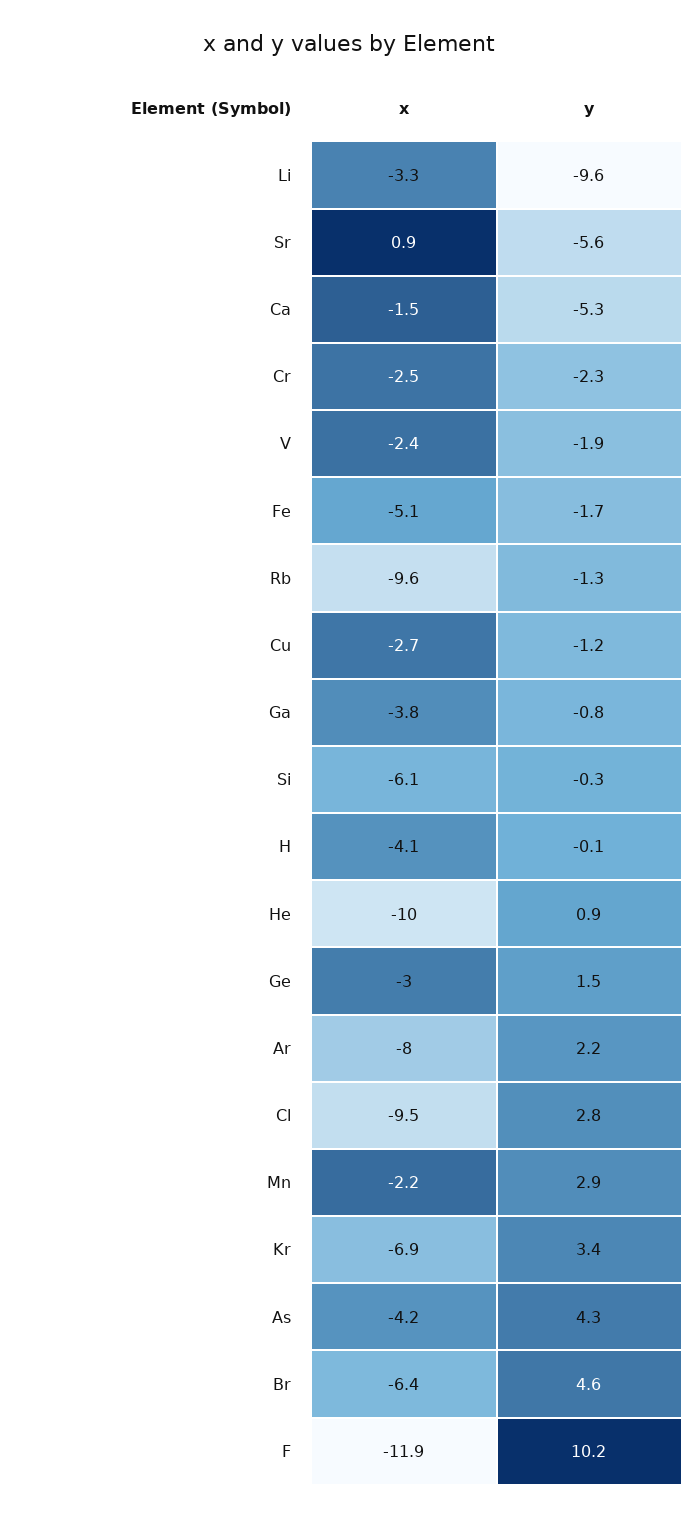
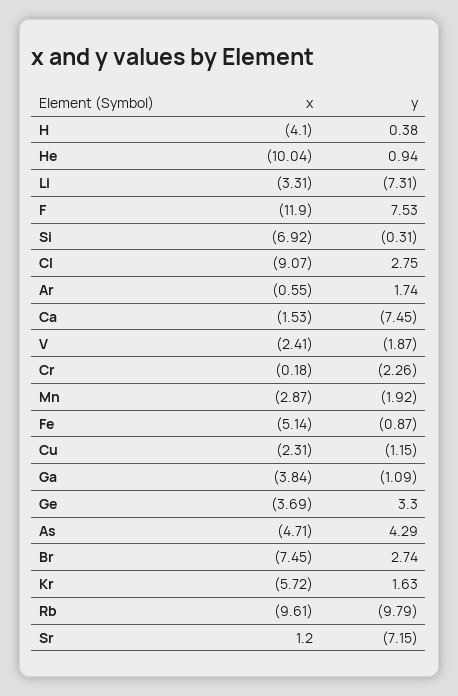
  {
    "x": {
      "Li": -3.31,
-     "Sr": 0.9,
+     "Sr": 1.2,
      "Ca": -1.53,
-     "Cr": -2.5,
+     "Cr": -0.18,
      "V": -2.41,
      "Fe": -5.14,
      "Rb": -9.61,
-     "Cu": -2.7,
+     "Cu": -2.31,
      "Ga": -3.84,
-     "Si": -6.1,
+     "Si": -6.92,
      "H": -4.1,
      "He": -10.04,
-     "Ge": -3,
+     "Ge": -3.69,
-     "Ar": -8,
+     "Ar": -0.55,
-     "Cl": -9.5,
+     "Cl": -9.07,
-     "Mn": -2.2,
+     "Mn": -2.87,
-     "Kr": -6.9,
+     "Kr": -5.72,
-     "As": -4.2,
+     "As": -4.71,
-     "Br": -6.4,
+     "Br": -7.45,
      "F": -11.9
    },
    "y": {
-     "Li": -9.6,
+     "Li": -7.31,
-     "Sr": -5.6,
+     "Sr": -7.15,
-     "Ca": -5.3,
+     "Ca": -7.45,
      "Cr": -2.26,
      "V": -1.87,
-     "Fe": -1.7,
+     "Fe": -0.87,
-     "Rb": -1.3,
+     "Rb": -9.79,
      "Cu": -1.15,
-     "Ga": -0.8,
+     "Ga": -1.09,
      "Si": -0.31,
-     "H": -0.1,
+     "H": 0.38,
      "He": 0.94,
-     "Ge": 1.5,
+     "Ge": 3.3,
-     "Ar": 2.2,
+     "Ar": 1.74,
      "Cl": 2.75,
-     "Mn": 2.9,
+     "Mn": -1.92,
-     "Kr": 3.4,
+     "Kr": 1.63,
      "As": 4.29,
-     "Br": 4.6,
+     "Br": 2.74,
-     "F": 10.2
+     "F": 7.53
    }
  }

